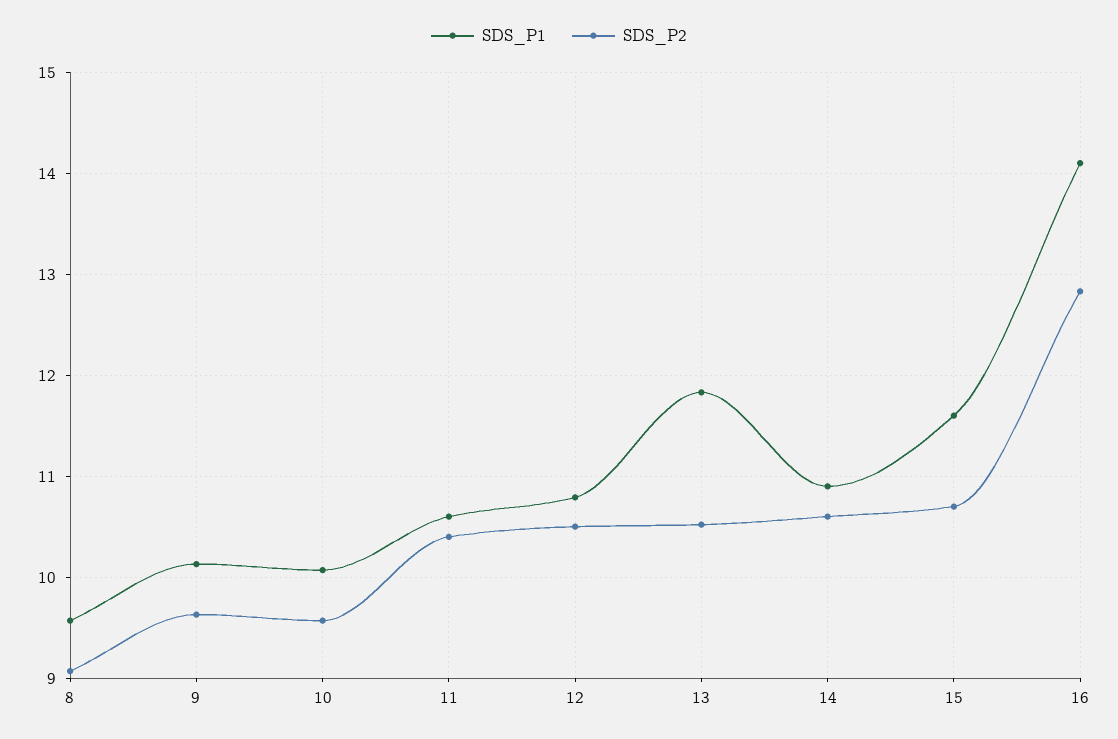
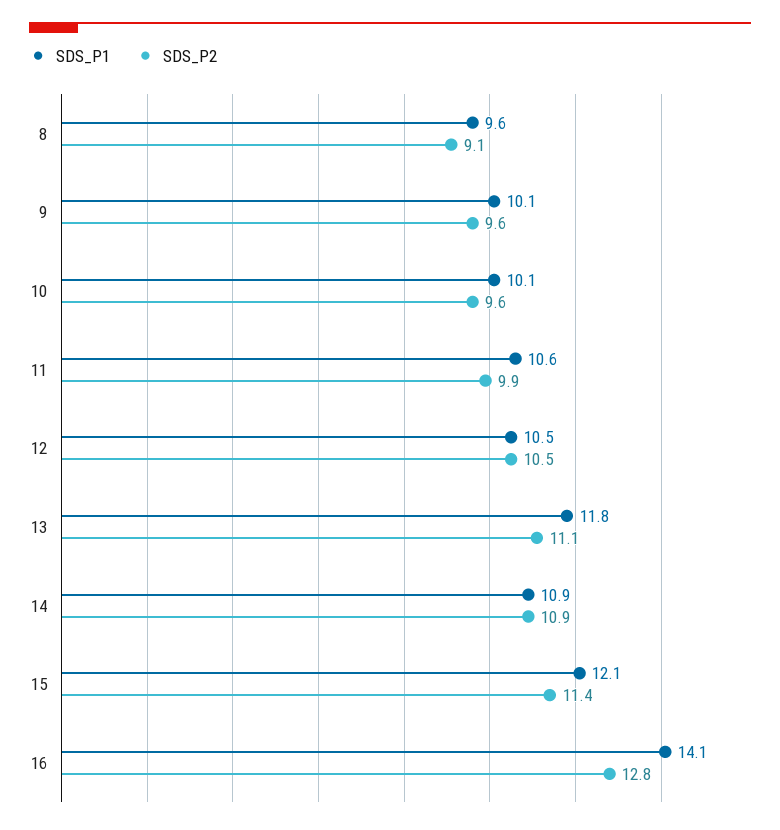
  {
    "SDS_P1": {
      "8": 9.6,
      "9": 10.1,
      "10": 10.1,
      "11": 10.6,
-     "12": 10.8,
+     "12": 10.5,
      "13": 11.8,
      "14": 10.9,
-     "15": 11.6,
+     "15": 12.1,
      "16": 14.1
    },
    "SDS_P2": {
      "8": 9.1,
      "9": 9.6,
      "10": 9.6,
-     "11": 10.4,
+     "11": 9.9,
      "12": 10.5,
-     "13": 10.5,
+     "13": 11.1,
-     "14": 10.6,
+     "14": 10.9,
-     "15": 10.7,
+     "15": 11.4,
      "16": 12.8
    }
  }

